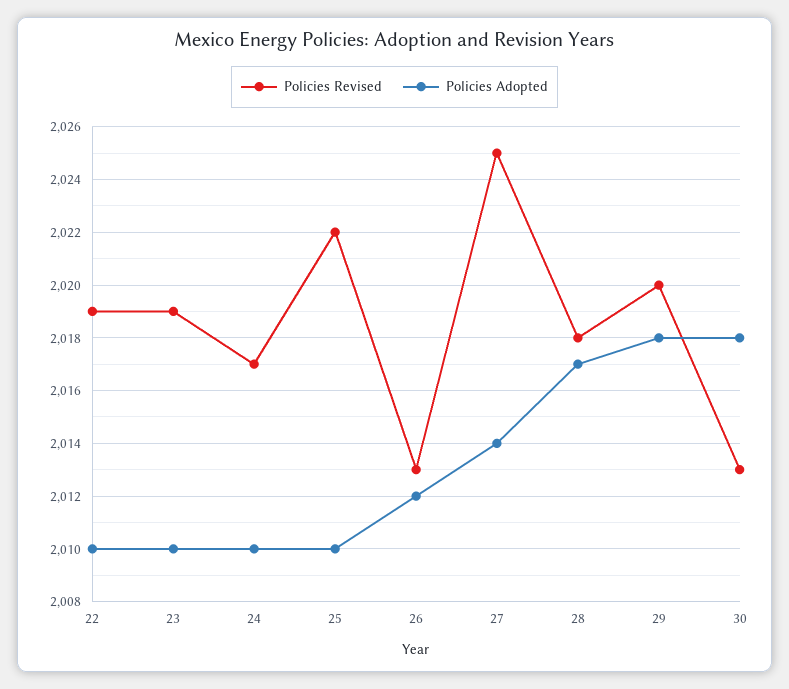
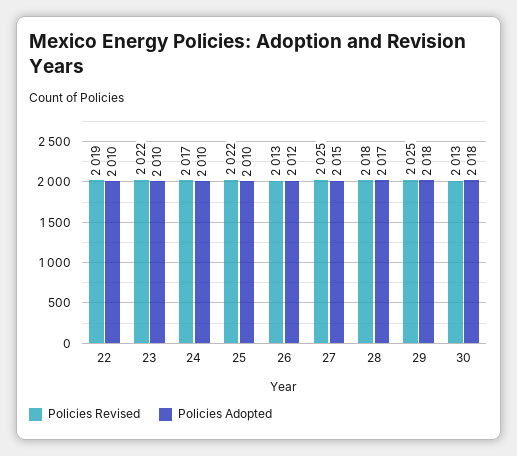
  {
    "Policies Revised": {
      "22": 2019,
-     "23": 2019,
+     "23": 2022,
      "24": 2017,
      "25": 2022,
      "26": 2013,
      "27": 2025,
      "28": 2018,
-     "29": 2020,
+     "29": 2025,
      "30": 2013
    },
    "Policies Adopted": {
      "22": 2010,
      "23": 2010,
      "24": 2010,
      "25": 2010,
      "26": 2012,
-     "27": 2014,
+     "27": 2015,
      "28": 2017,
      "29": 2018,
      "30": 2018
    }
  }

